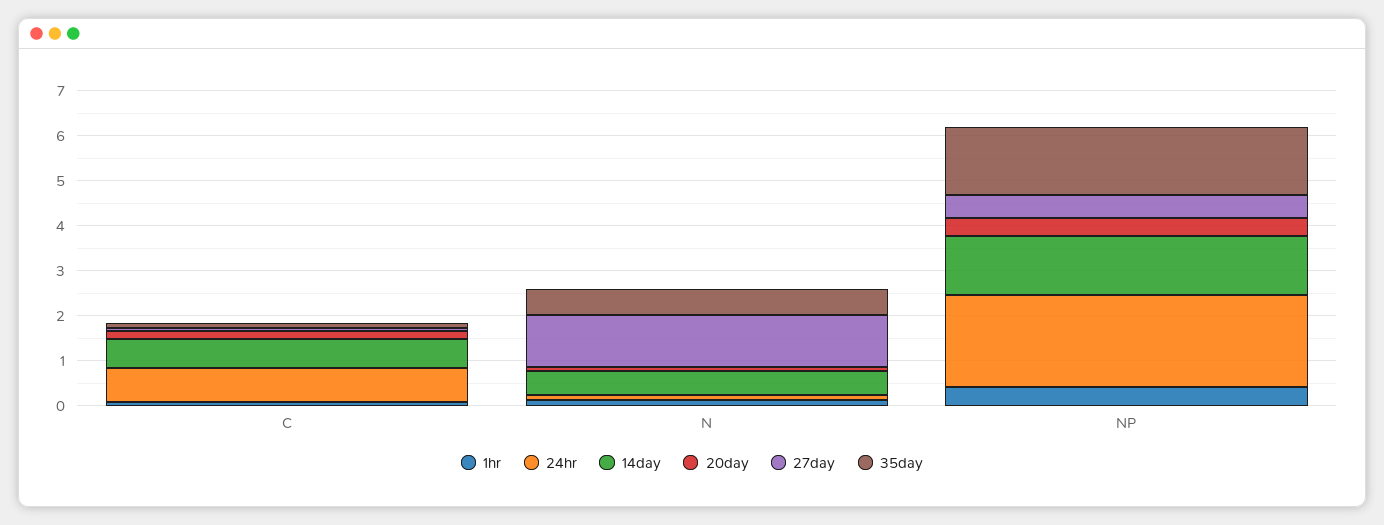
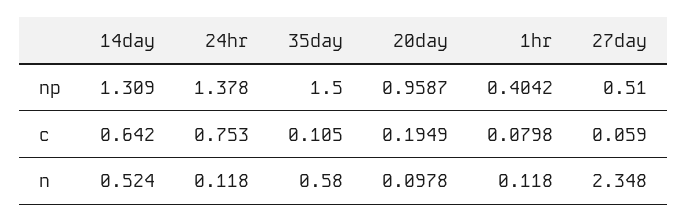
  {
    "1hr": {
      "C": 0.0798,
      "N": 0.118,
      "NP": 0.4042
    },
    "24hr": {
      "C": 0.753,
      "N": 0.118,
-     "NP": 2
+     "NP": 1.378
    },
    "14day": {
      "C": 0.642,
      "N": 0.524,
      "NP": 1.309
    },
    "20day": {
      "C": 0.1949,
      "N": 0.0978,
-     "NP": 0.4
+     "NP": 0.9587
    },
    "27day": {
      "C": 0.059,
-     "N": 1.2,
+     "N": 2.348,
      "NP": 0.51
    },
    "35day": {
      "C": 0.105,
      "N": 0.58,
      "NP": 1.5
    }
  }

